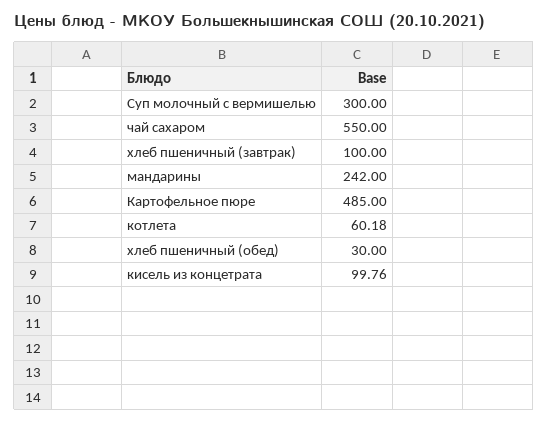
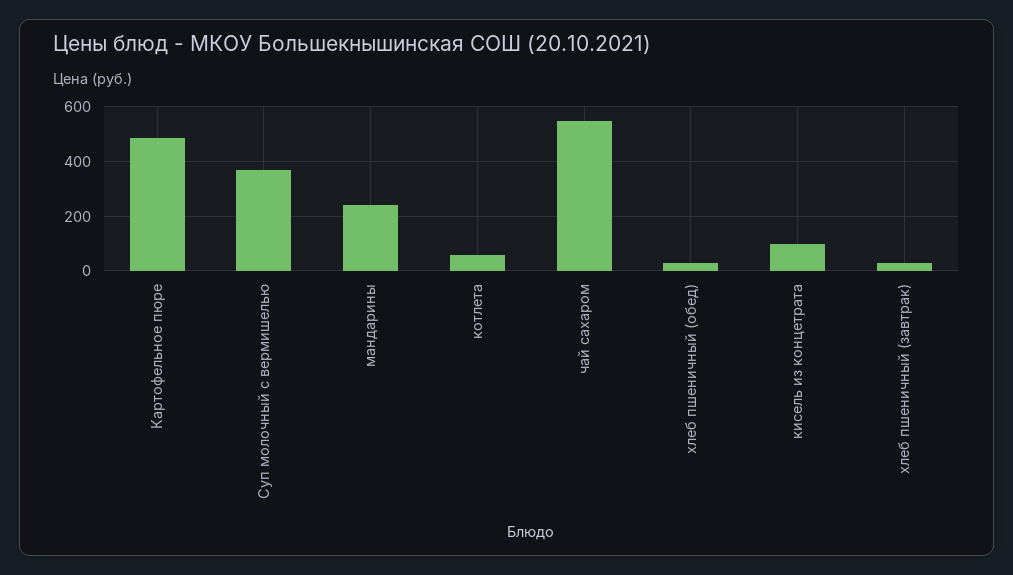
  {
-   "Суп молочный с вермишелью": 300,
+   "Суп молочный с вермишелью": 375,
    "чай сахаром": 550,
-   "хлеб пшеничный (завтрак)": 100,
+   "хлеб пшеничный (завтрак)": 25,
    "мандарины": 242,
    "Картофельное пюре": 485,
    "котлета": 60.18,
    "хлеб пшеничный (обед)": 30,
    "кисель из концетрата": 99.76
  }

